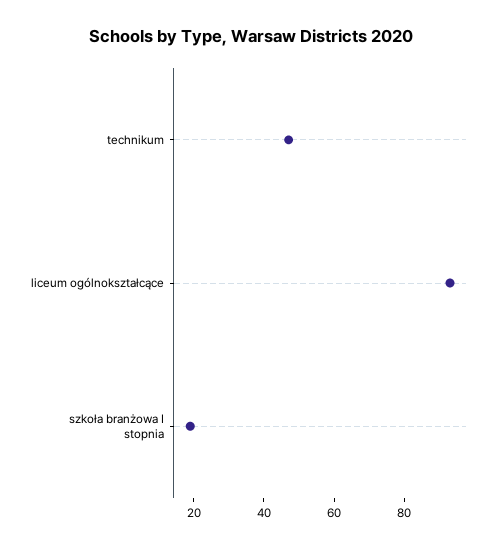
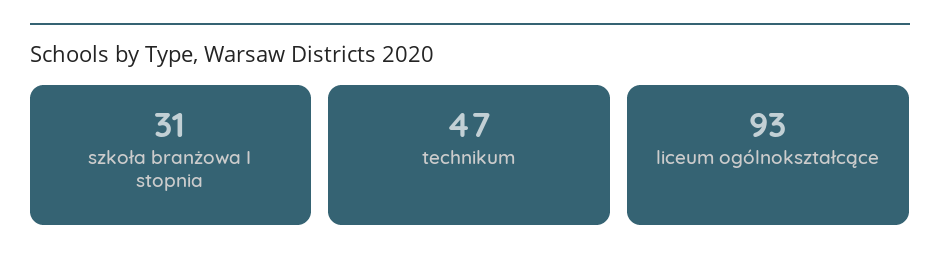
  {
    "technikum": 47,
    "liceum ogólnokształcące": 93,
-   "szkoła branżowa I stopnia": 20
+   "szkoła branżowa I stopnia": 31
  }

